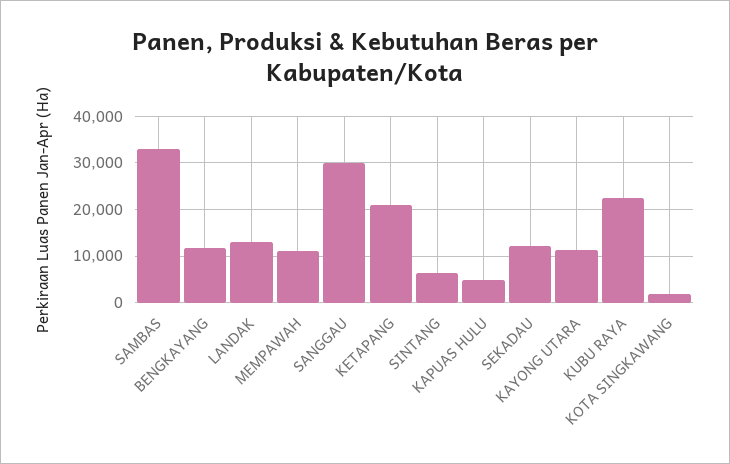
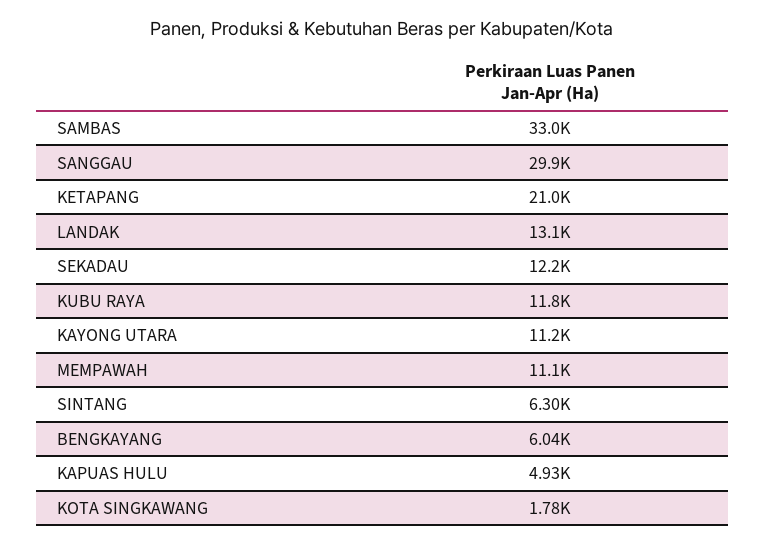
  {
    "SAMBAS": 33000,
-   "BENGKAYANG": 12000,
+   "BENGKAYANG": 6040,
    "LANDAK": 13100,
    "MEMPAWAH": 11100,
    "SANGGAU": 29900,
    "KETAPANG": 21000,
    "SINTANG": 6300,
    "KAPUAS HULU": 4930,
    "SEKADAU": 12200,
    "KAYONG UTARA": 11200,
-   "KUBU RAYA": 22000,
+   "KUBU RAYA": 11800,
    "KOTA SINGKAWANG": 1780
  }

